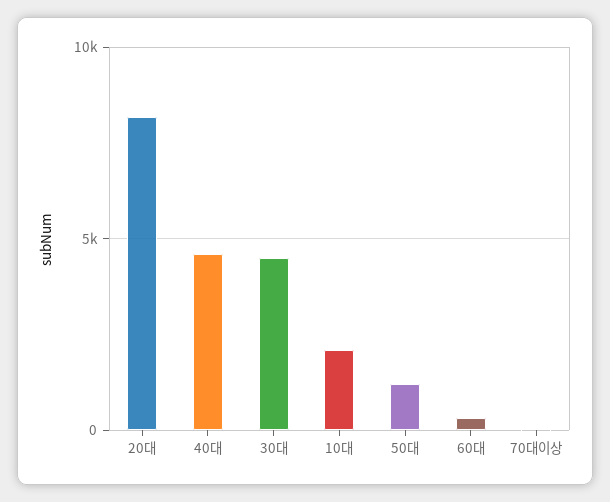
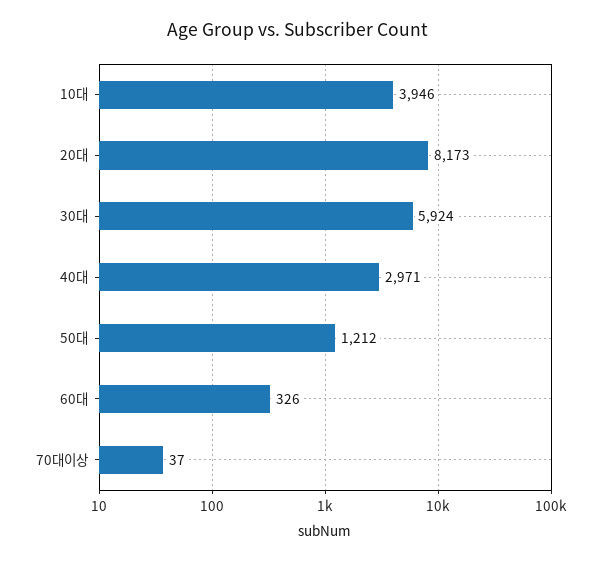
  {
    "20대": 8173,
-   "40대": 4500,
+   "40대": 2971,
-   "30대": 4500,
+   "30대": 5924,
-   "10대": 2000,
+   "10대": 3946,
    "50대": 1212,
    "60대": 326,
    "70대이상": 37
  }

